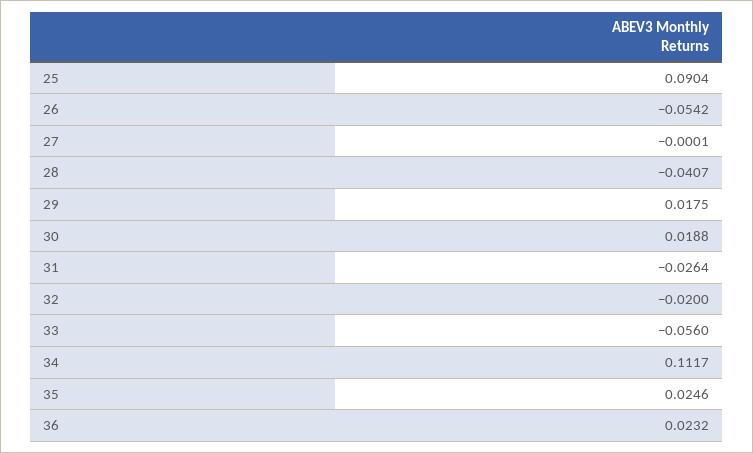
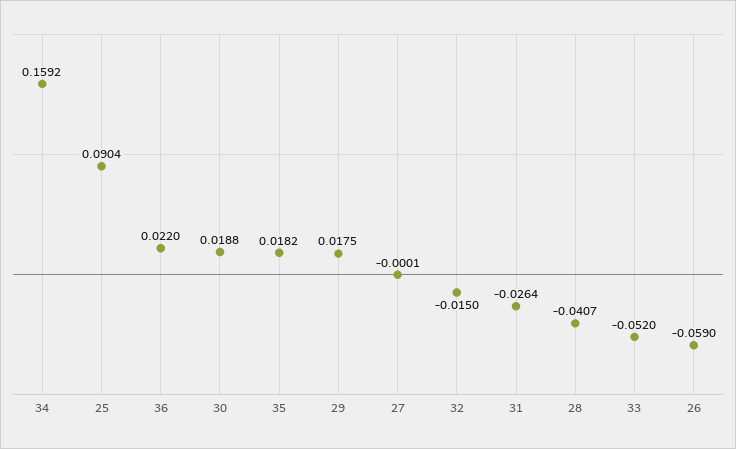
  {
    "25": 0.0904,
-   "26": -0.0542,
+   "26": -0.059,
    "27": -0.0001,
    "28": -0.0407,
    "29": 0.0175,
    "30": 0.0188,
    "31": -0.0264,
-   "32": -0.02,
+   "32": -0.015,
-   "33": -0.056,
+   "33": -0.052,
-   "34": 0.1117,
+   "34": 0.1592,
-   "35": 0.0246,
+   "35": 0.0182,
-   "36": 0.0232
+   "36": 0.022
  }

